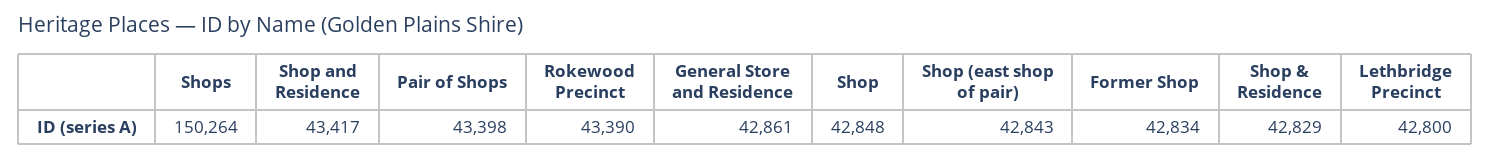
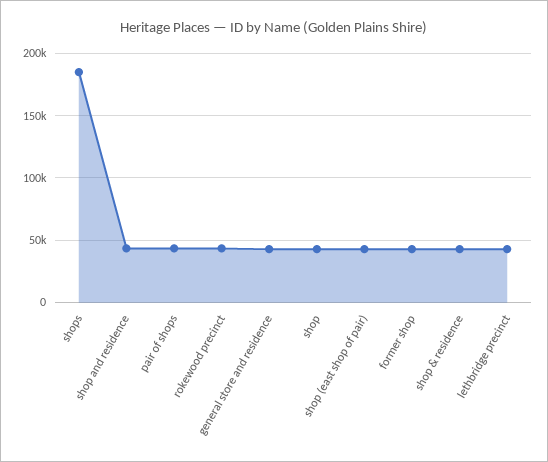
  {
-   "Shops": 150264,
+   "Shops": 185000,
    "Shop and Residence": 43417,
    "Pair of Shops": 43398,
    "Rokewood Precinct": 43390,
    "General Store and Residence": 42861,
    "Shop": 42848,
    "Shop (east shop of pair)": 42843,
    "Former Shop": 42834,
    "Shop & Residence": 42829,
    "Lethbridge Precinct": 42800
  }

